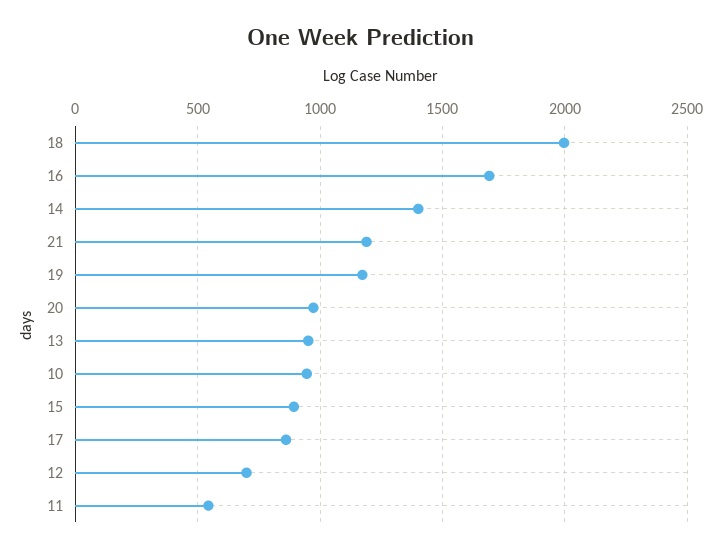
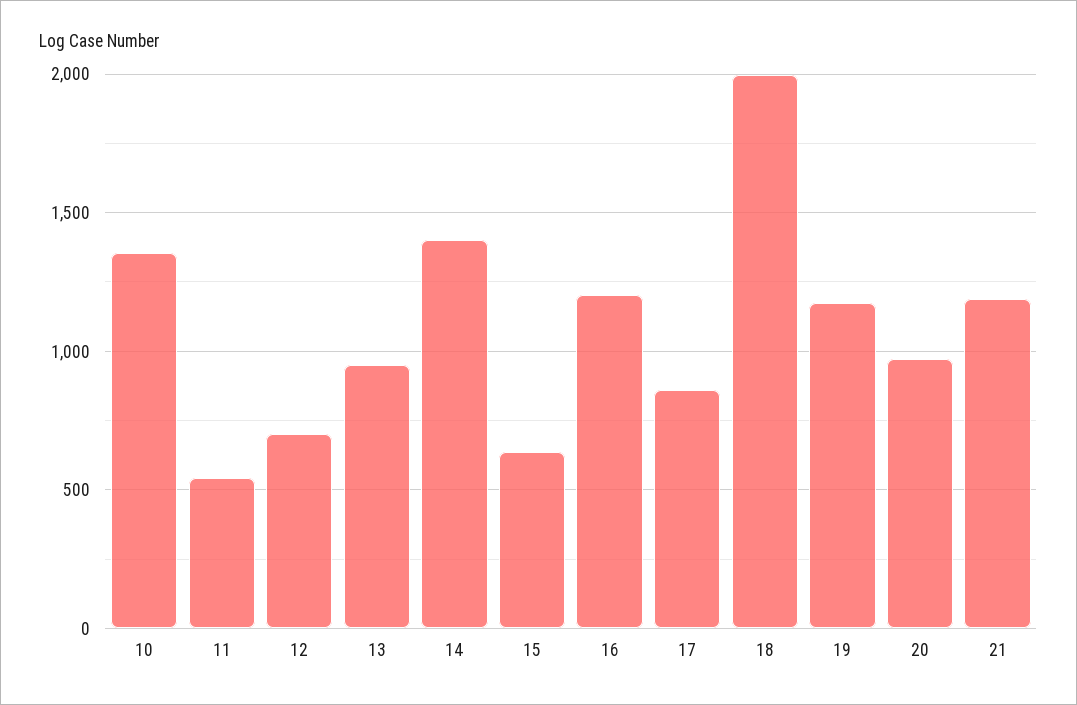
  {
    "18": 2000,
-   "16": 1700,
+   "16": 1200,
    "14": 1400,
    "21": 1200,
    "19": 1150,
    "20": 950,
    "13": 950,
-   "10": 950,
+   "10": 1350,
-   "15": 900,
+   "15": 650,
    "17": 850,
    "12": 700,
    "11": 550
  }

